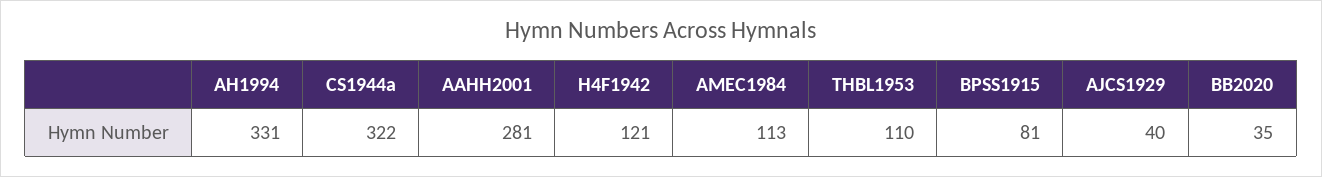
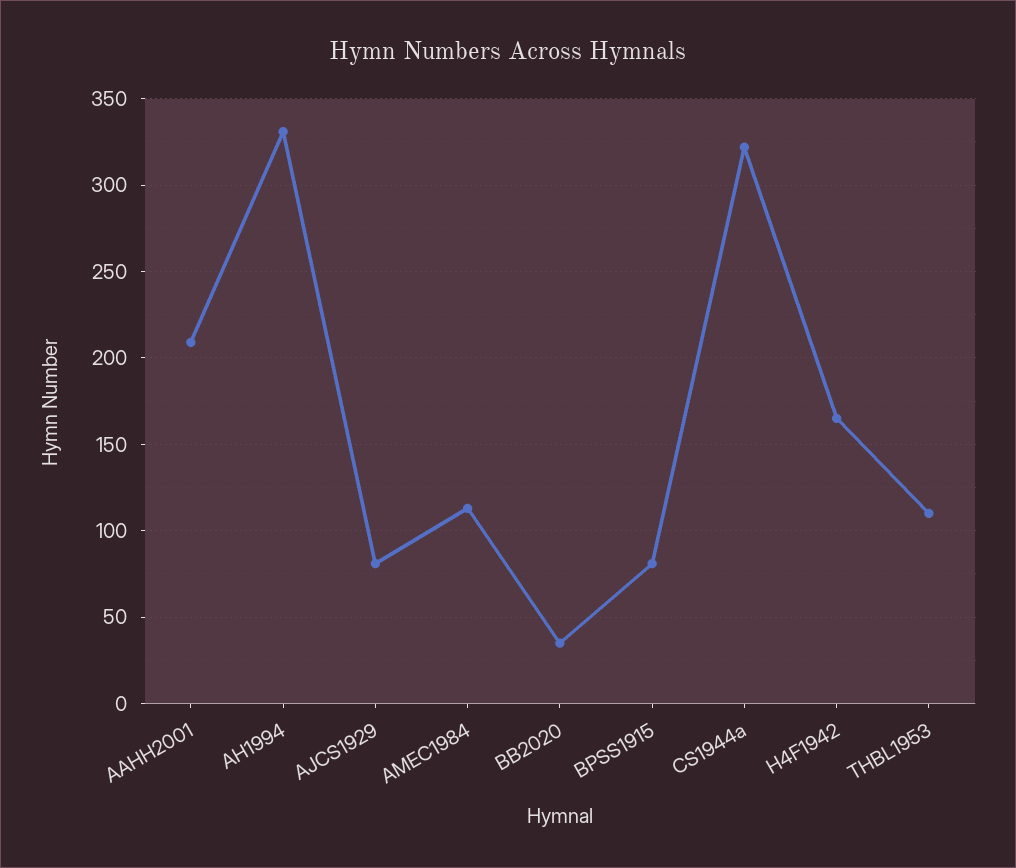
  {
    "AH1994": 331,
    "CS1944a": 322,
-   "AAHH2001": 281,
+   "AAHH2001": 210,
-   "H4F1942": 121,
+   "H4F1942": 165,
    "AMEC1984": 113,
    "THBL1953": 110,
    "BPSS1915": 81,
-   "AJCS1929": 40,
+   "AJCS1929": 80,
    "BB2020": 35
  }

